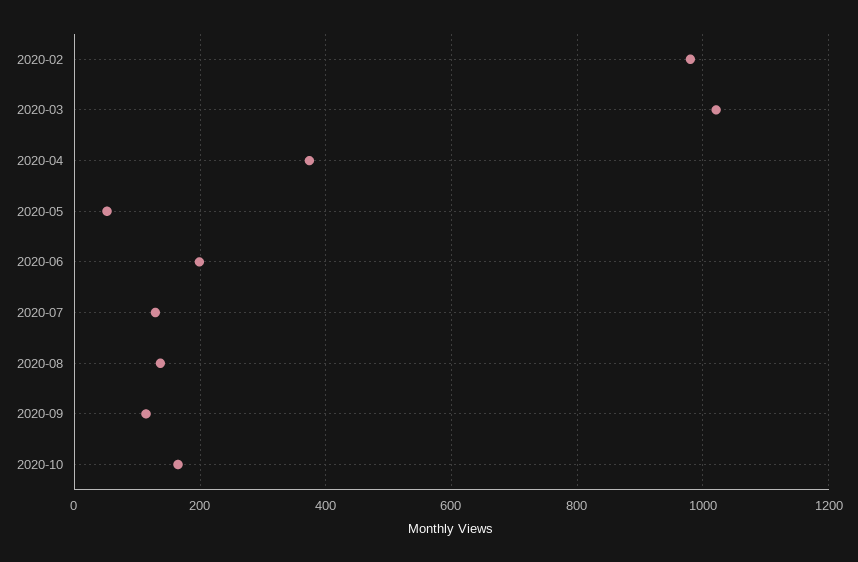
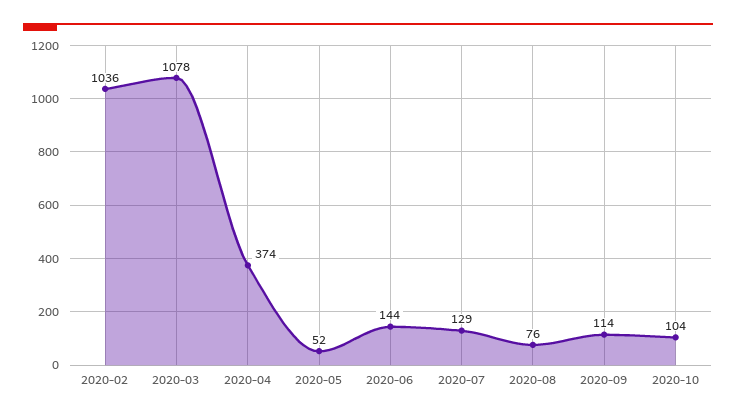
  {
-   "2020-02": 980,
+   "2020-02": 1036,
-   "2020-03": 1020,
+   "2020-03": 1078,
    "2020-04": 374,
    "2020-05": 52,
-   "2020-06": 200,
+   "2020-06": 144,
    "2020-07": 129,
-   "2020-08": 140,
+   "2020-08": 76,
    "2020-09": 114,
-   "2020-10": 160
+   "2020-10": 104
  }

